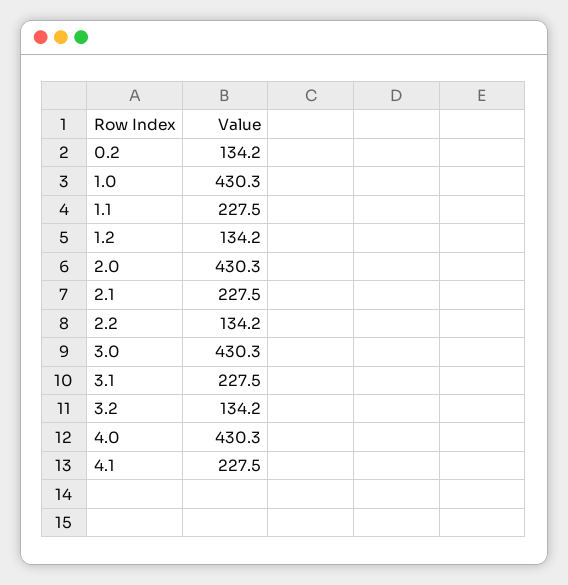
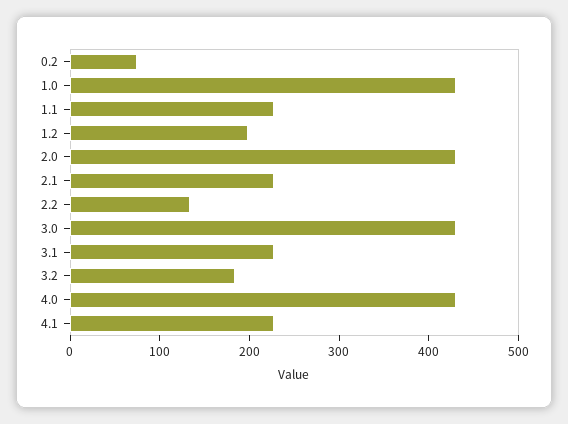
  {
-   "0.2": 134.2,
+   "0.2": 80,
    "1.0": 430.3,
    "1.1": 227.5,
-   "1.2": 134.2,
+   "1.2": 200,
    "2.0": 430.3,
    "2.1": 227.5,
    "2.2": 134.2,
    "3.0": 430.3,
    "3.1": 227.5,
-   "3.2": 134.2,
+   "3.2": 180,
    "4.0": 430.3,
    "4.1": 227.5
  }

